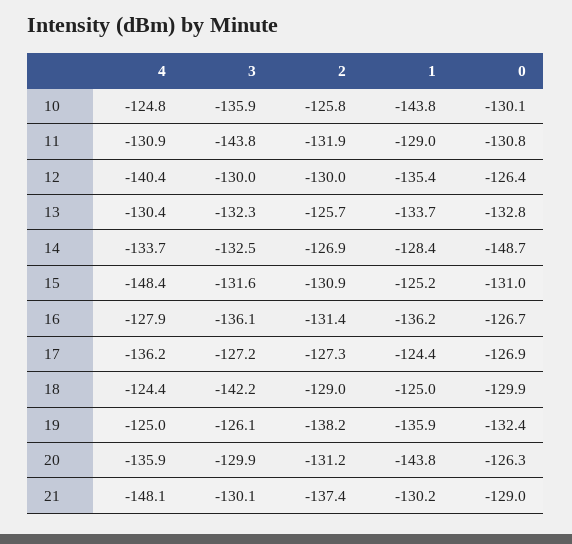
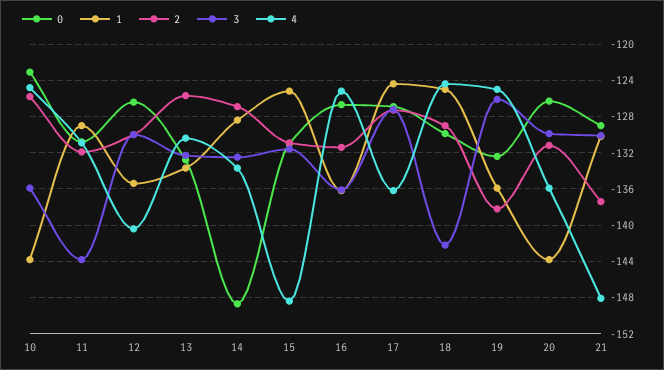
  {
    "4": {
      "10": -124.8,
      "11": -130.9,
      "12": -140.4,
      "13": -130.4,
      "14": -133.7,
      "15": -148.4,
-     "16": -127.9,
+     "16": -125,
      "17": -136.2,
      "18": -124.4,
      "19": -125,
      "20": -135.9,
      "21": -148.1
    },
    "3": {
      "10": -135.9,
      "11": -143.8,
      "12": -130,
      "13": -132.3,
      "14": -132.5,
      "15": -131.6,
      "16": -136.1,
      "17": -127.2,
      "18": -142.2,
      "19": -126.1,
      "20": -129.9,
      "21": -130.1
    },
    "2": {
      "10": -125.8,
      "11": -131.9,
      "12": -130,
      "13": -125.7,
      "14": -126.9,
      "15": -130.9,
      "16": -131.4,
      "17": -127.3,
      "18": -129,
      "19": -138.2,
      "20": -131.2,
      "21": -137.4
    },
    "1": {
      "10": -143.8,
      "11": -129,
      "12": -135.4,
      "13": -133.7,
      "14": -128.4,
      "15": -125.2,
      "16": -136.2,
      "17": -124.4,
      "18": -125,
      "19": -135.9,
      "20": -143.8,
      "21": -130.2
    },
    "0": {
-     "10": -130.1,
+     "10": -123,
      "11": -130.8,
      "12": -126.4,
      "13": -132.8,
      "14": -148.7,
      "15": -131,
      "16": -126.7,
      "17": -126.9,
      "18": -129.9,
      "19": -132.4,
      "20": -126.3,
      "21": -129
    }
  }

